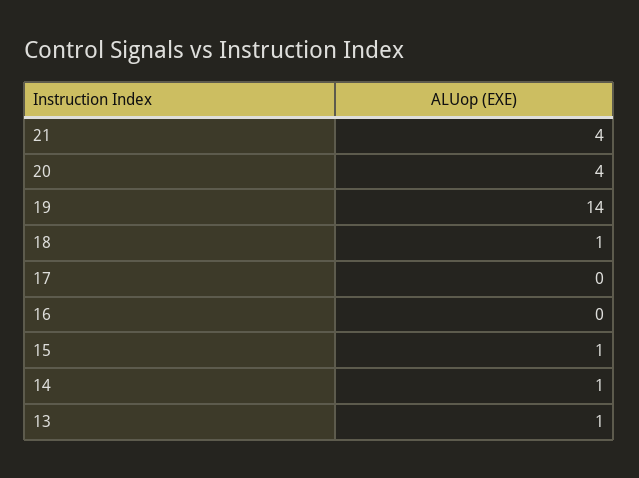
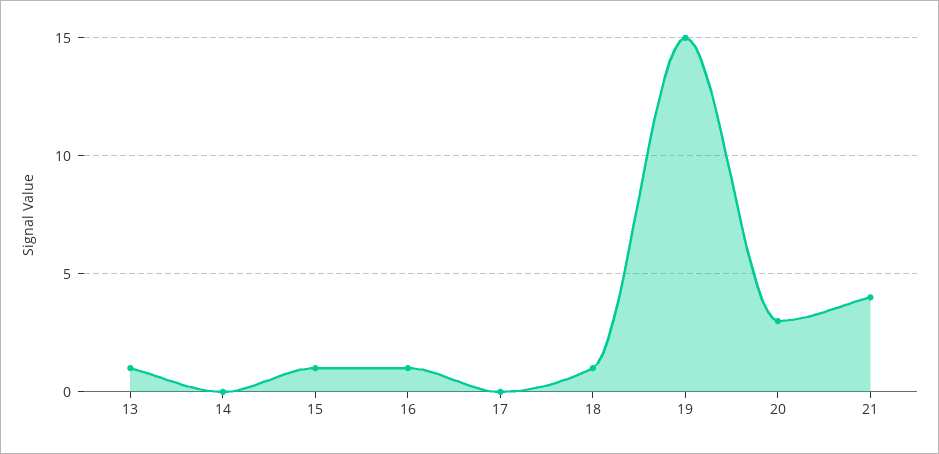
  {
    "21": 4,
-   "20": 4,
+   "20": 3,
-   "19": 14,
+   "19": 15,
    "18": 1,
    "17": 0,
-   "16": 0,
+   "16": 1,
    "15": 1,
-   "14": 1,
+   "14": 0,
    "13": 1
  }

